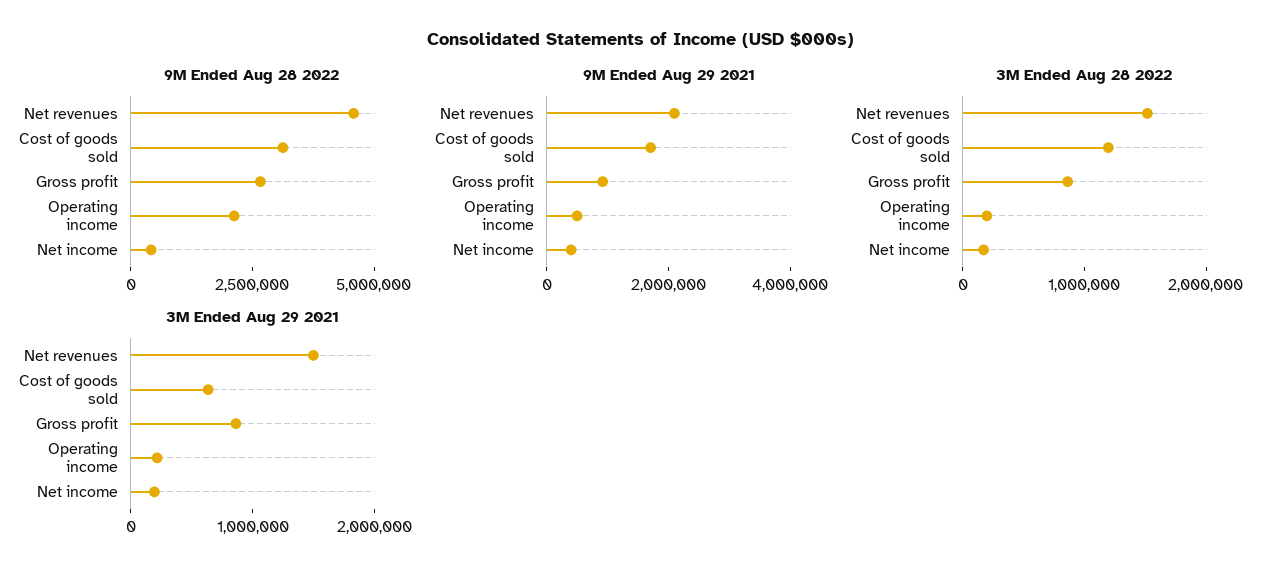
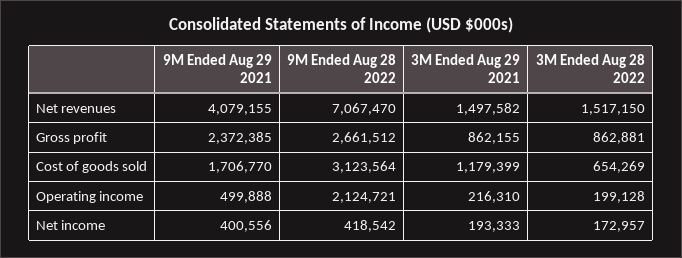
  {
    "9M Ended Aug 28 2022": {
-     "Net revenues": 4500000,
+     "Net revenues": 7067470,
      "Cost of goods sold": 3123564,
      "Gross profit": 2661512,
      "Operating income": 2124721,
      "Net income": 418542
    },
    "9M Ended Aug 29 2021": {
-     "Net revenues": 2000000,
+     "Net revenues": 4079155,
      "Cost of goods sold": 1706770,
-     "Gross profit": 1000000,
+     "Gross profit": 2372385,
      "Operating income": 499888,
      "Net income": 400556
    },
    "3M Ended Aug 28 2022": {
      "Net revenues": 1517150,
-     "Cost of goods sold": 1200000,
+     "Cost of goods sold": 654269,
      "Gross profit": 862881,
      "Operating income": 199128,
      "Net income": 172957
    },
    "3M Ended Aug 29 2021": {
      "Net revenues": 1497582,
-     "Cost of goods sold": 600000,
+     "Cost of goods sold": 1179399,
      "Gross profit": 862155,
      "Operating income": 216310,
      "Net income": 193333
    }
  }

